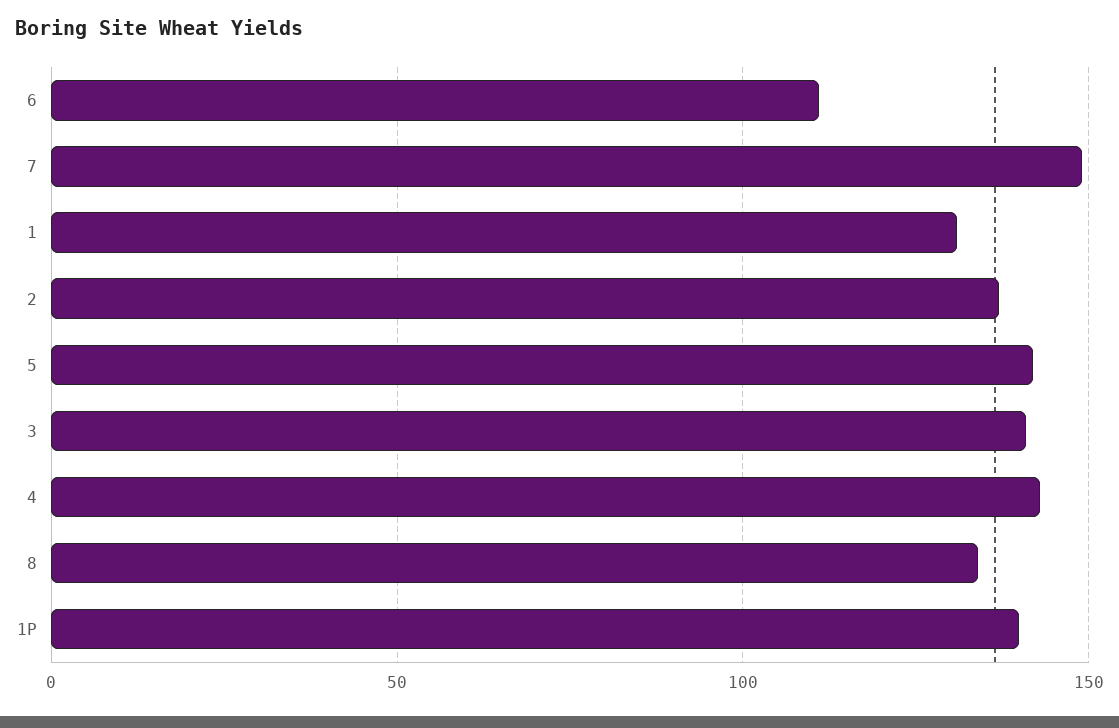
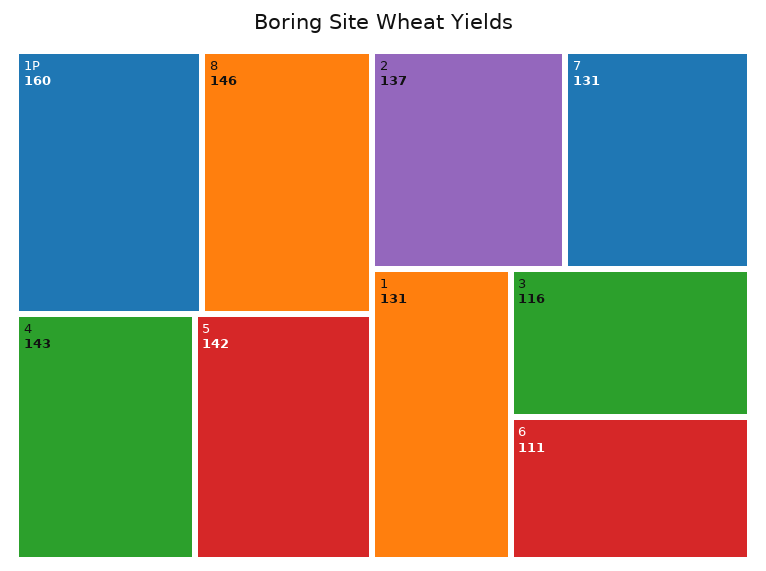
  {
    "6": 111,
-   "7": 150,
+   "7": 131,
    "1": 131,
    "2": 137,
    "5": 142,
-   "3": 140,
+   "3": 116,
    "4": 143,
-   "8": 135,
+   "8": 146,
-   "1P": 140
+   "1P": 160
  }

